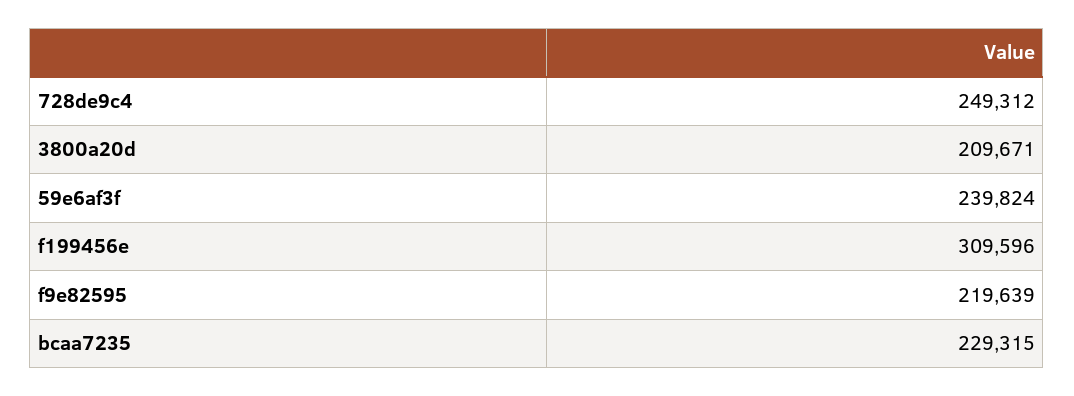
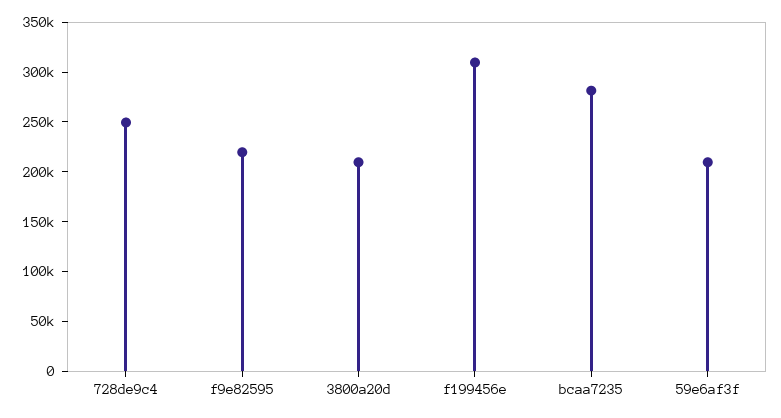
  {
    "728de9c4": 249312,
    "3800a20d": 209671,
-   "59e6af3f": 239824,
+   "59e6af3f": 210000,
    "f199456e": 309596,
    "f9e82595": 219639,
-   "bcaa7235": 229315
+   "bcaa7235": 280000
  }

